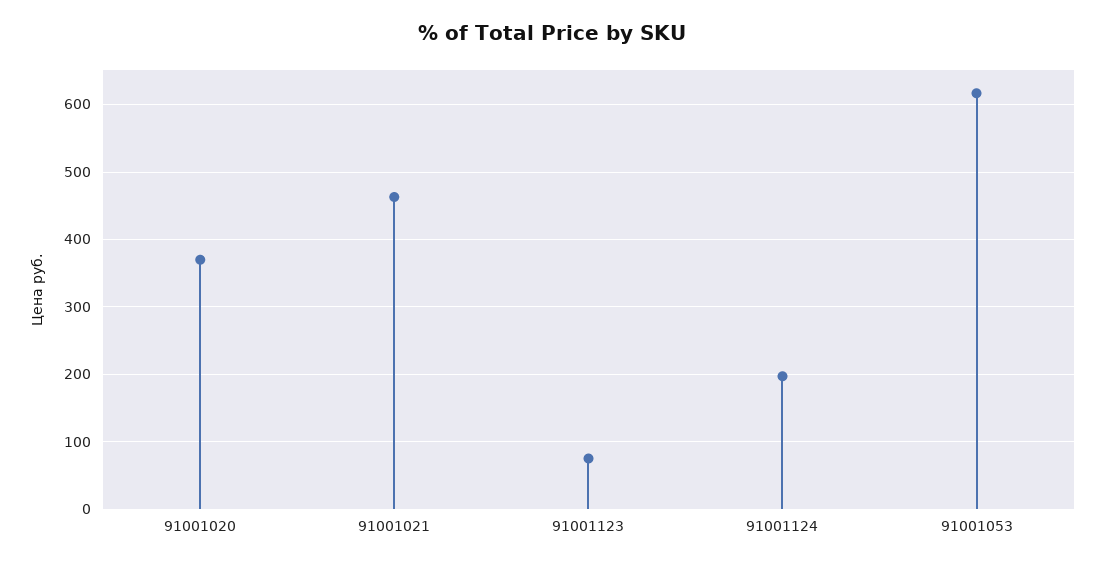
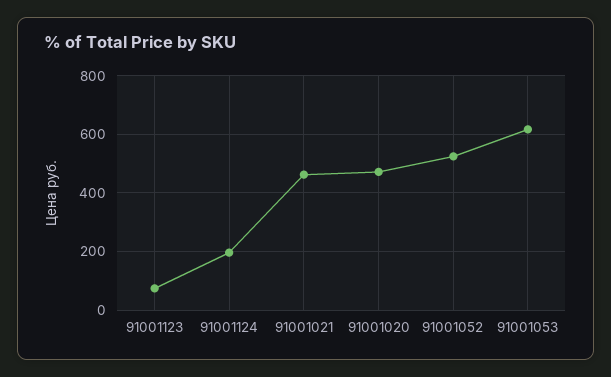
  {
-   "91001020": 370,
+   "91001020": 475,
    "91001021": 460,
    "91001123": 80,
    "91001124": 200,
-   "91001053": 620
+   "91001053": 620,
+   "91001052": 525
  }

